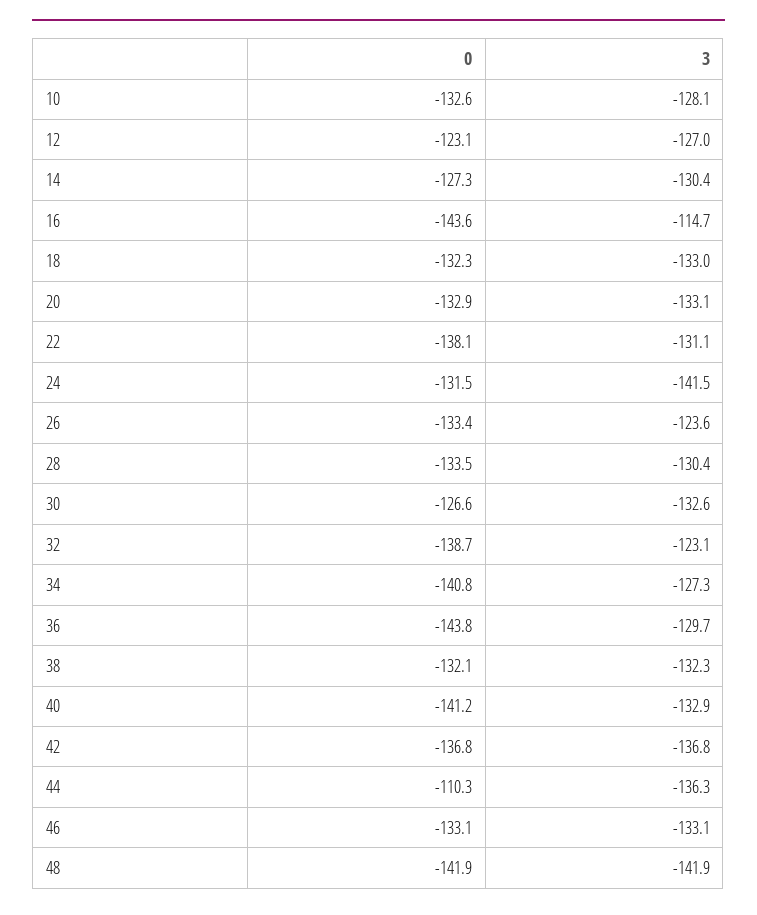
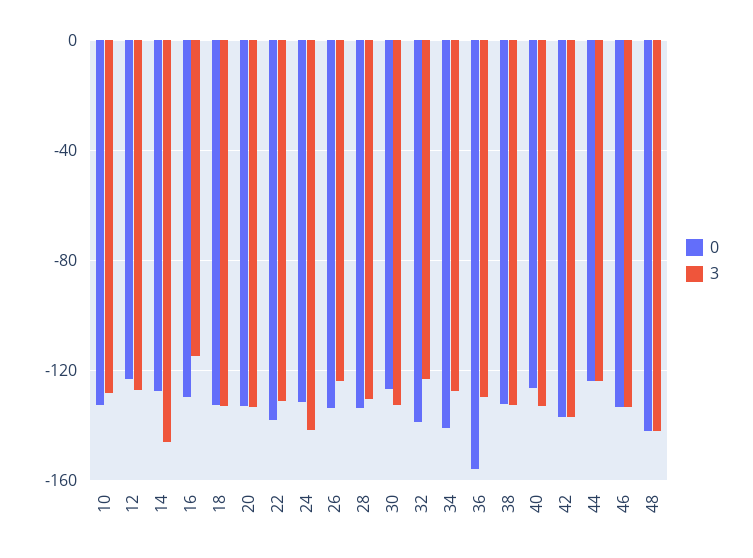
  {
    "0": {
      "10": -132.6,
      "12": -123.1,
      "14": -127.3,
-     "16": -143.6,
+     "16": -130,
      "18": -132.3,
      "20": -132.9,
      "22": -138.1,
      "24": -131.5,
      "26": -133.4,
      "28": -133.5,
      "30": -126.6,
      "32": -138.7,
      "34": -140.8,
-     "36": -143.8,
+     "36": -155,
      "38": -132.1,
-     "40": -141.2,
+     "40": -125,
      "42": -136.8,
-     "44": -110.3,
+     "44": -125,
      "46": -133.1,
      "48": -141.9
    },
    "3": {
      "10": -128.1,
      "12": -127,
-     "14": -130.4,
+     "14": -145,
      "16": -114.7,
      "18": -133,
      "20": -133.1,
      "22": -131.1,
      "24": -141.5,
      "26": -123.6,
      "28": -130.4,
      "30": -132.6,
      "32": -123.1,
      "34": -127.3,
      "36": -129.7,
      "38": -132.3,
      "40": -132.9,
      "42": -136.8,
-     "44": -136.3,
+     "44": -125,
      "46": -133.1,
      "48": -141.9
    }
  }

